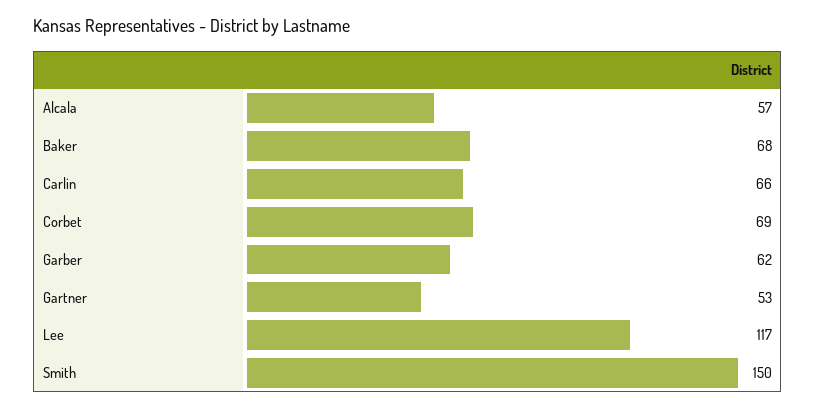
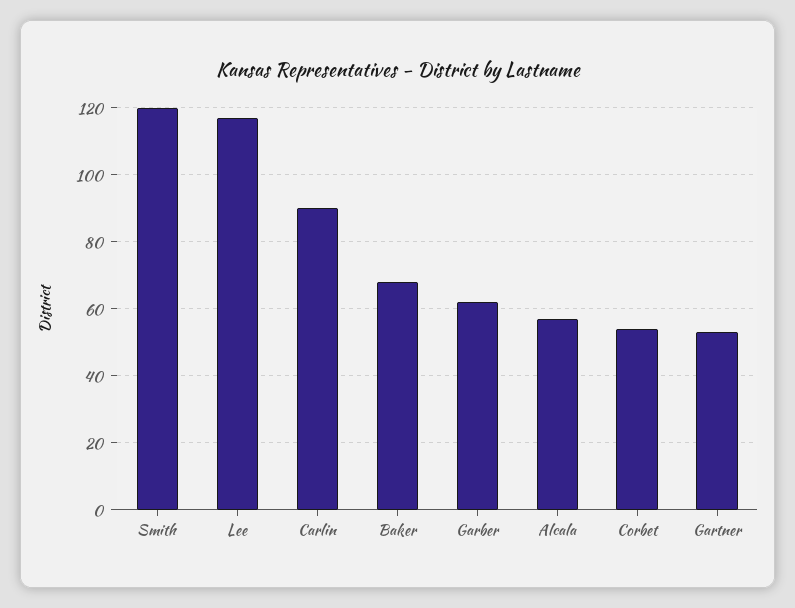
  {
    "Alcala": 57,
    "Baker": 68,
-   "Carlin": 66,
+   "Carlin": 90,
-   "Corbet": 69,
+   "Corbet": 55,
    "Garber": 62,
    "Gartner": 53,
    "Lee": 117,
-   "Smith": 150
+   "Smith": 120
  }

